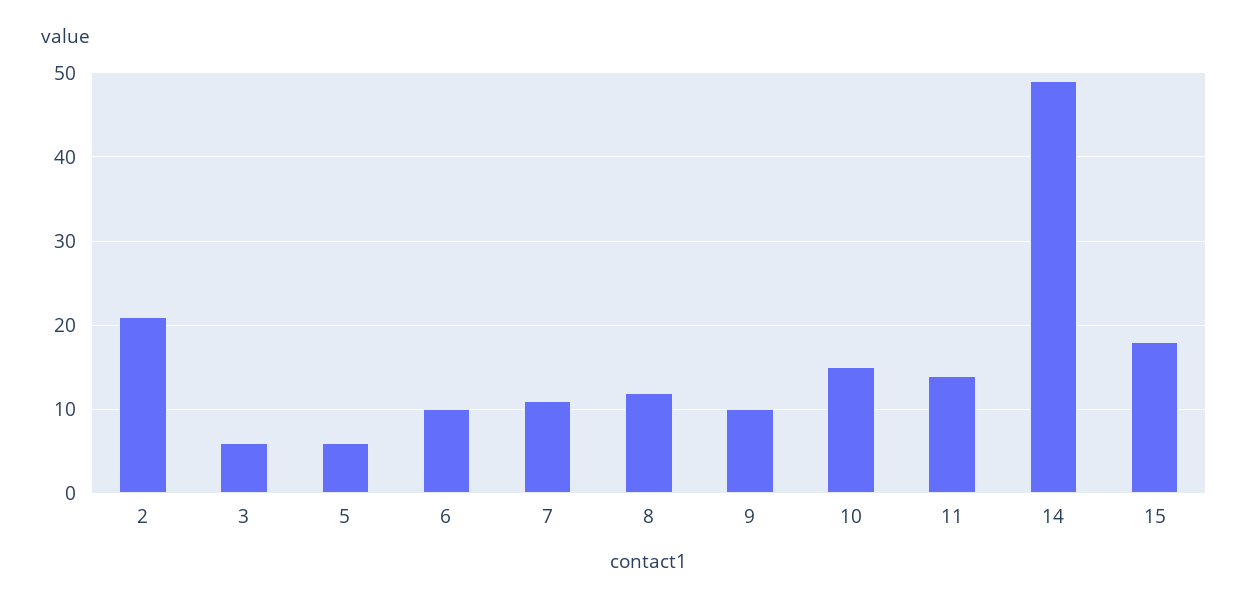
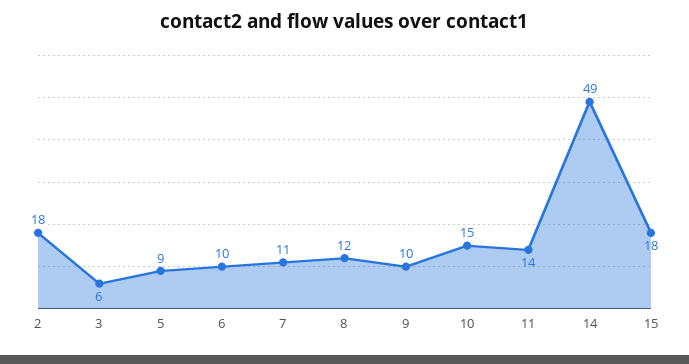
  {
-   "2": 21,
+   "2": 18,
    "3": 6,
-   "5": 6,
+   "5": 9,
    "6": 10,
    "7": 11,
    "8": 12,
    "9": 10,
    "10": 15,
    "11": 14,
    "14": 49,
    "15": 18
  }

